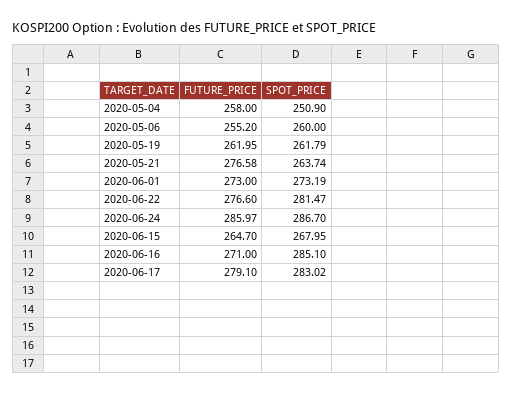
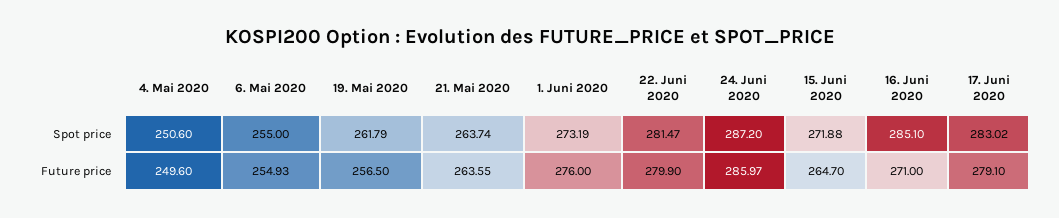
  {
    "FUTURE_PRICE": {
-     "2020-05-04": 258,
+     "2020-05-04": 249.6,
-     "2020-05-06": 255.2,
+     "2020-05-06": 254.93,
-     "2020-05-19": 261.95,
+     "2020-05-19": 256.5,
-     "2020-05-21": 276.58,
+     "2020-05-21": 263.55,
-     "2020-06-01": 273,
+     "2020-06-01": 276,
-     "2020-06-22": 276.6,
+     "2020-06-22": 279.9,
      "2020-06-24": 285.97,
      "2020-06-15": 264.7,
      "2020-06-16": 271,
      "2020-06-17": 279.1
    },
    "SPOT_PRICE": {
-     "2020-05-04": 250.9,
+     "2020-05-04": 250.6,
-     "2020-05-06": 260,
+     "2020-05-06": 255,
      "2020-05-19": 261.79,
      "2020-05-21": 263.74,
      "2020-06-01": 273.19,
      "2020-06-22": 281.47,
-     "2020-06-24": 286.7,
+     "2020-06-24": 287.2,
-     "2020-06-15": 267.95,
+     "2020-06-15": 271.88,
      "2020-06-16": 285.1,
      "2020-06-17": 283.02
    }
  }

